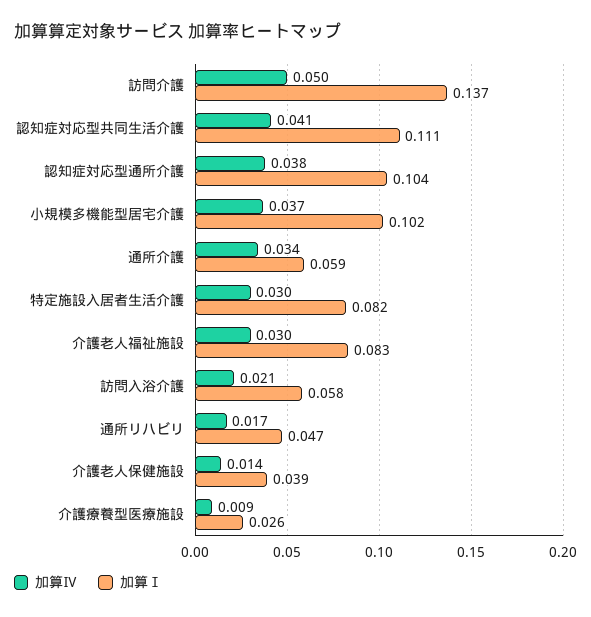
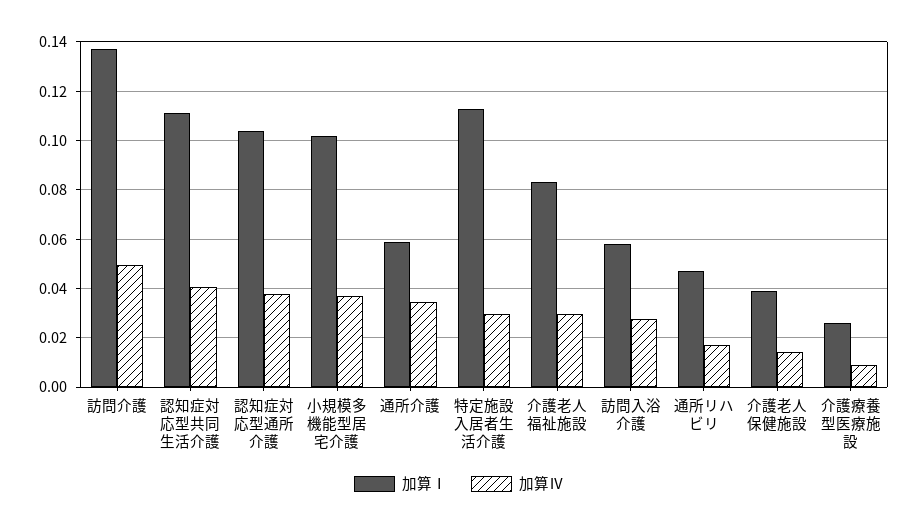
  {
    "加算Ⅳ": {
      "訪問介護": 0.05,
      "認知症対応型共同生活介護": 0.041,
      "認知症対応型通所介護": 0.038,
      "小規模多機能型居宅介護": 0.037,
      "通所介護": 0.034,
      "特定施設入居者生活介護": 0.03,
      "介護老人福祉施設": 0.03,
-     "訪問入浴介護": 0.021,
+     "訪問入浴介護": 0.0275,
      "通所リハビリ": 0.017,
      "介護老人保健施設": 0.014,
      "介護療養型医療施設": 0.009
    },
    "加算Ⅰ": {
      "訪問介護": 0.137,
      "認知症対応型共同生活介護": 0.111,
      "認知症対応型通所介護": 0.104,
      "小規模多機能型居宅介護": 0.102,
      "通所介護": 0.059,
-     "特定施設入居者生活介護": 0.082,
+     "特定施設入居者生活介護": 0.1125,
      "介護老人福祉施設": 0.083,
      "訪問入浴介護": 0.058,
      "通所リハビリ": 0.047,
      "介護老人保健施設": 0.039,
      "介護療養型医療施設": 0.026
    }
  }

